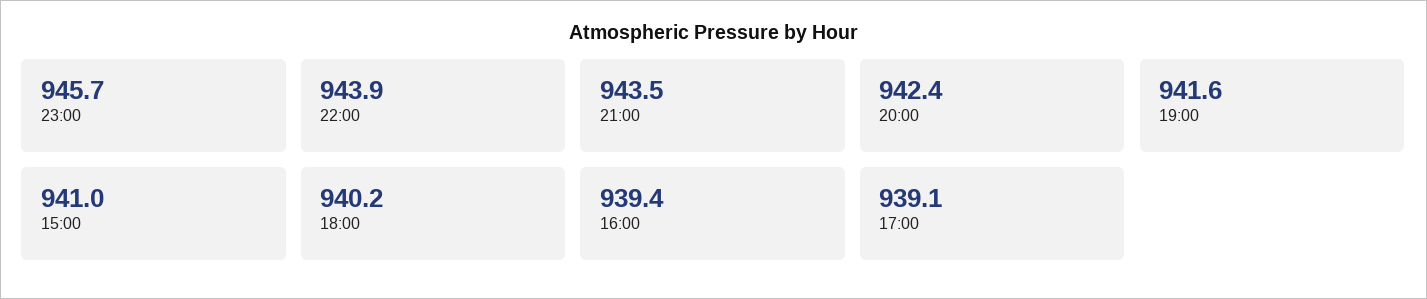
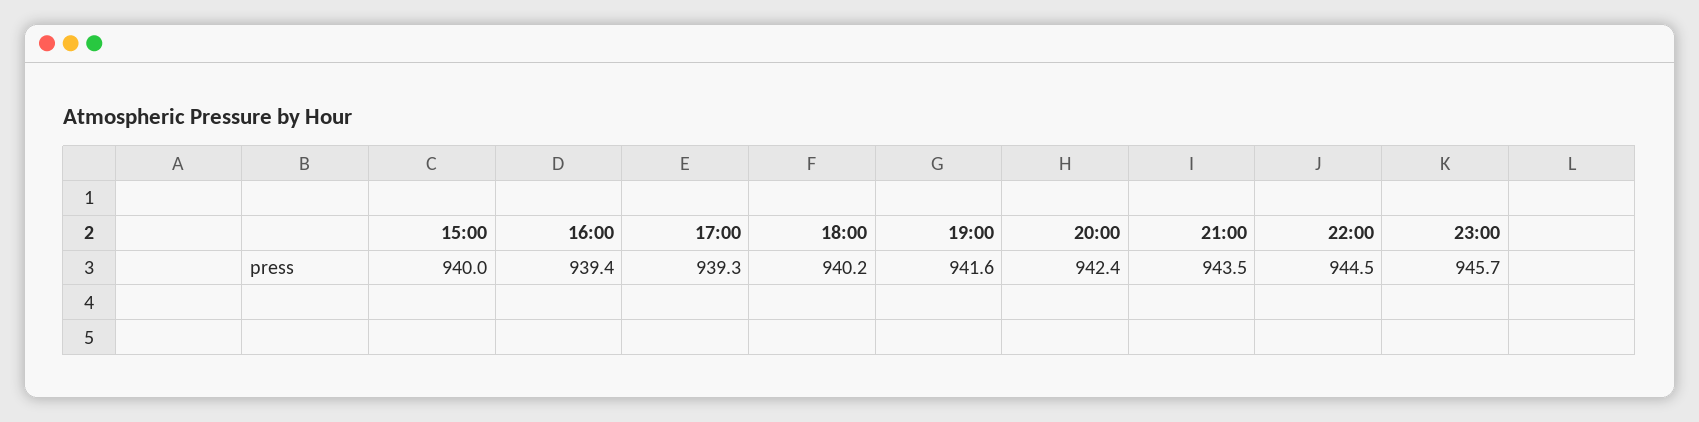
  {
    "23:00": 945.7,
-   "22:00": 943.9,
+   "22:00": 944.5,
    "21:00": 943.5,
    "20:00": 942.4,
    "19:00": 941.6,
-   "15:00": 941,
+   "15:00": 940,
    "18:00": 940.2,
    "16:00": 939.4,
-   "17:00": 939.1
+   "17:00": 939.3
  }

